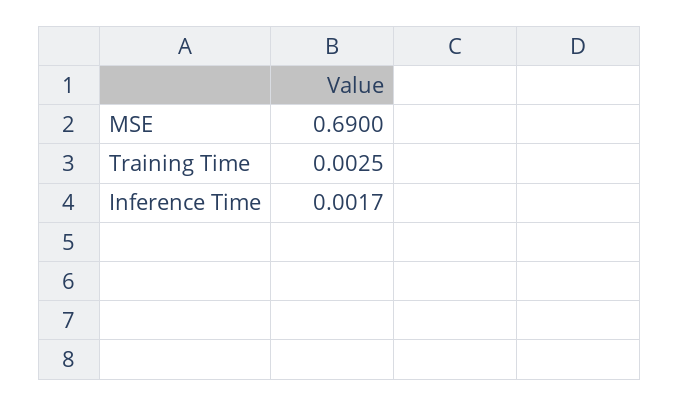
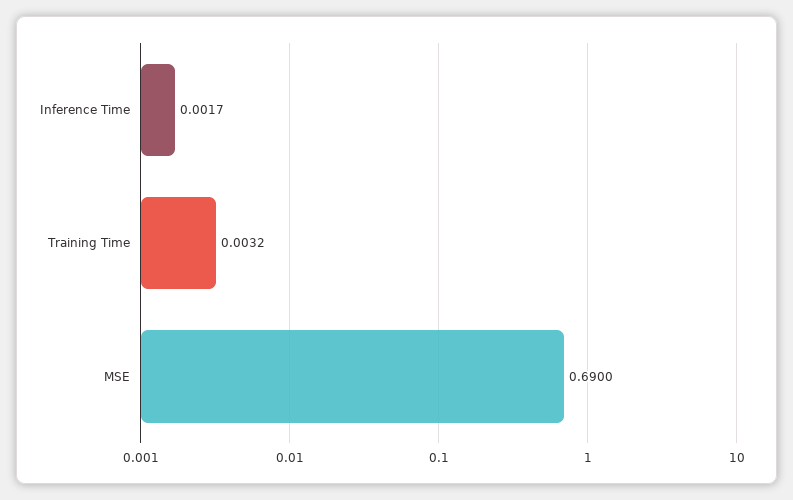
  {
    "MSE": 0.69,
-   "Training Time": 0.0025,
+   "Training Time": 0.0032,
    "Inference Time": 0.0017
  }

